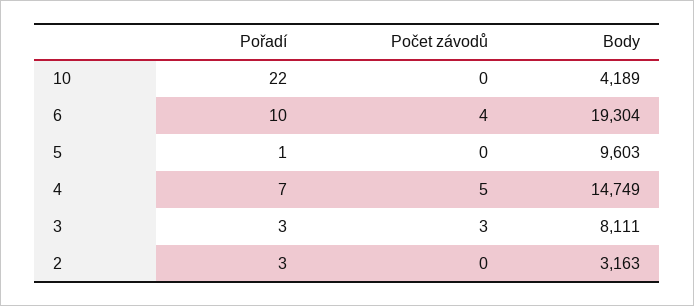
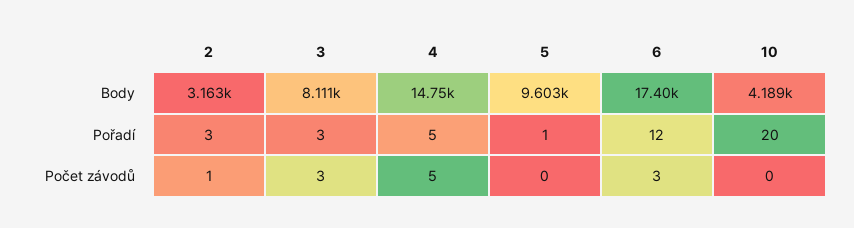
  {
    "Pořadí": {
-     "10": 22,
+     "10": 20,
-     "6": 10,
+     "6": 12,
      "5": 1,
-     "4": 7,
+     "4": 5,
      "3": 3,
      "2": 3
    },
    "Počet závodů": {
      "10": 0,
-     "6": 4,
+     "6": 3,
      "5": 0,
      "4": 5,
      "3": 3,
-     "2": 0
+     "2": 1
    },
    "Body": {
      "10": 4189,
-     "6": 19304,
+     "6": 17400,
      "5": 9603,
      "4": 14749,
      "3": 8111,
      "2": 3163
    }
  }

